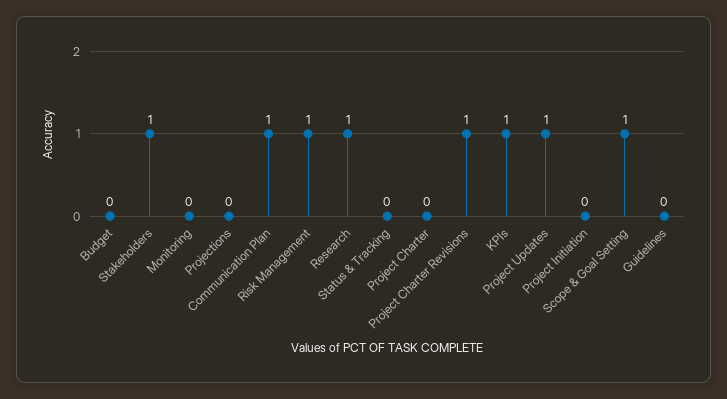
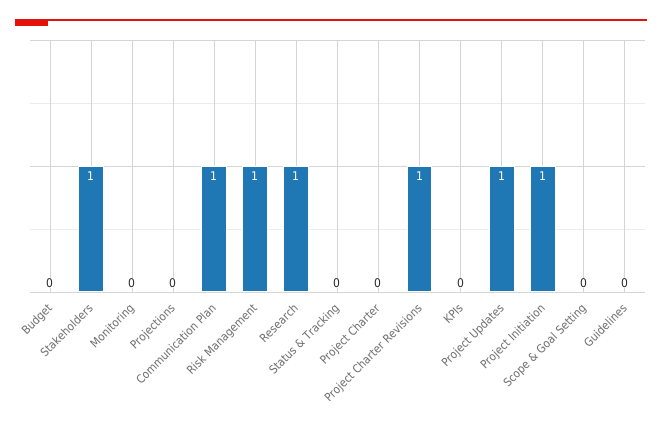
  {
    "Budget": 0,
    "Stakeholders": 1,
    "Monitoring": 0,
    "Projections": 0,
    "Communication Plan": 1,
    "Risk Management": 1,
    "Research": 1,
    "Status & Tracking": 0,
    "Project Charter": 0,
    "Project Charter Revisions": 1,
-   "KPIs": 1,
+   "KPIs": 0,
    "Project Updates": 1,
-   "Project Initiation": 0,
+   "Project Initiation": 1,
-   "Scope & Goal Setting": 1,
+   "Scope & Goal Setting": 0,
    "Guidelines": 0
  }

